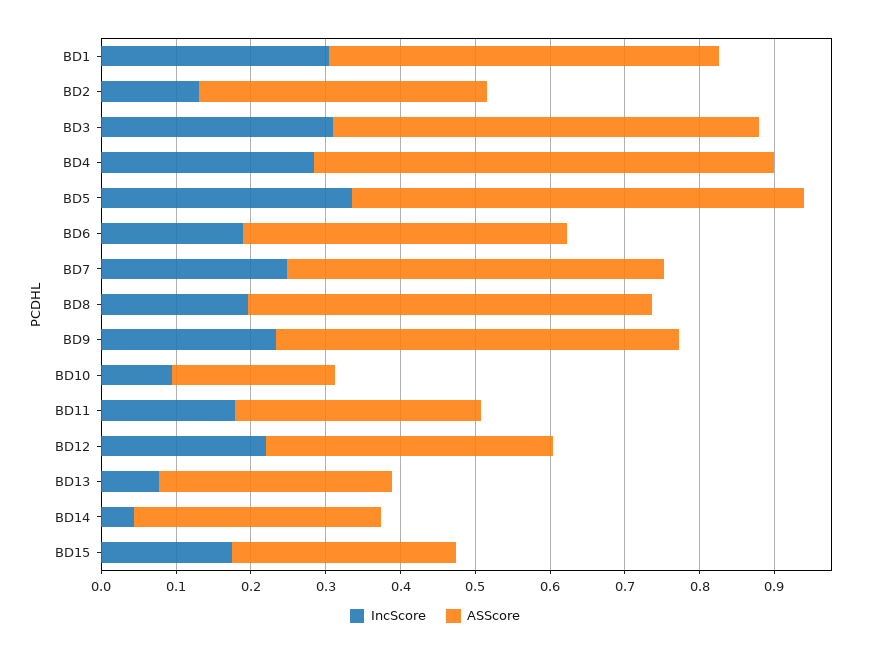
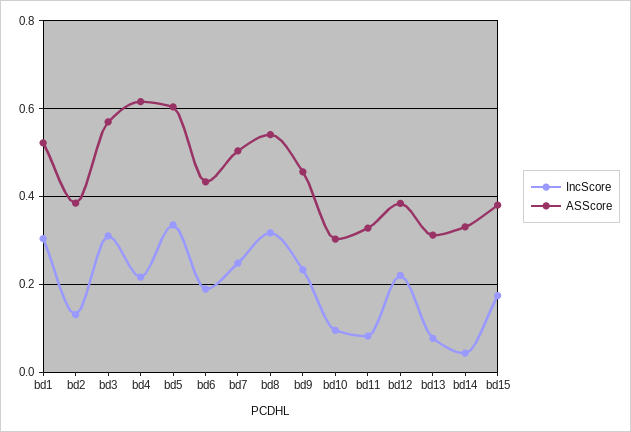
  {
    "IncScore": {
      "BD1": 0.3,
      "BD2": 0.14,
      "BD3": 0.32,
-     "BD4": 0.28,
+     "BD4": 0.22,
      "BD5": 0.34,
      "BD6": 0.18,
      "BD7": 0.24,
-     "BD8": 0.2,
+     "BD8": 0.32,
      "BD9": 0.24,
      "BD10": 0.1,
-     "BD11": 0.18,
+     "BD11": 0.08,
      "BD12": 0.22,
      "BD13": 0.08,
      "BD14": 0.04,
      "BD15": 0.18
    },
    "ASScore": {
      "BD1": 0.52,
      "BD2": 0.38,
      "BD3": 0.58,
      "BD4": 0.62,
      "BD5": 0.6,
      "BD6": 0.44,
      "BD7": 0.5,
      "BD8": 0.54,
-     "BD9": 0.54,
+     "BD9": 0.46,
-     "BD10": 0.22,
+     "BD10": 0.3,
      "BD11": 0.32,
      "BD12": 0.38,
      "BD13": 0.32,
      "BD14": 0.34,
-     "BD15": 0.3
+     "BD15": 0.38
    }
  }

